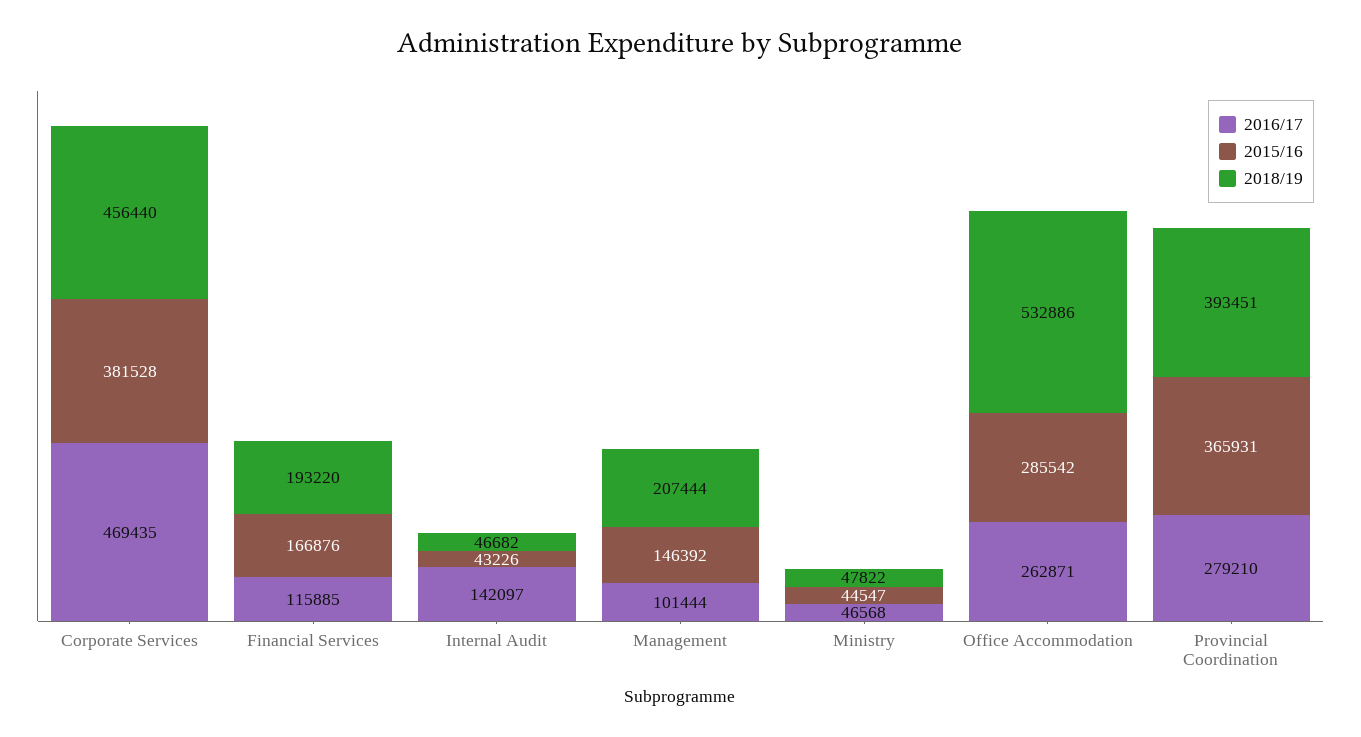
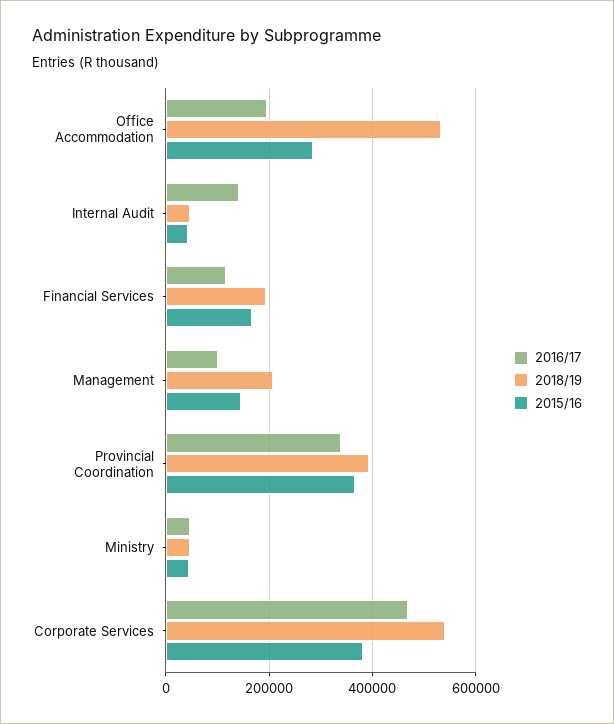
  {
    "2016/17": {
      "Corporate Services": 469435,
      "Financial Services": 115885,
      "Internal Audit": 142097,
      "Management": 101444,
      "Ministry": 46568,
-     "Office Accommodation": 262871,
+     "Office Accommodation": 200000,
-     "Provincial Coordination": 279210
+     "Provincial Coordination": 340000
    },
    "2015/16": {
      "Corporate Services": 381528,
      "Financial Services": 166876,
      "Internal Audit": 43226,
      "Management": 146392,
      "Ministry": 44547,
      "Office Accommodation": 285542,
      "Provincial Coordination": 365931
    },
    "2018/19": {
-     "Corporate Services": 456440,
+     "Corporate Services": 540000,
      "Financial Services": 193220,
      "Internal Audit": 46682,
      "Management": 207444,
      "Ministry": 47822,
      "Office Accommodation": 532886,
      "Provincial Coordination": 393451
    }
  }

